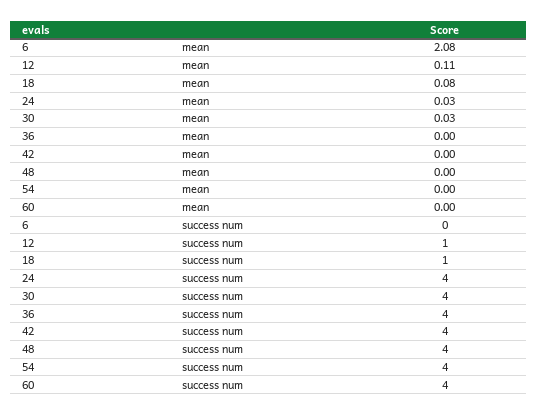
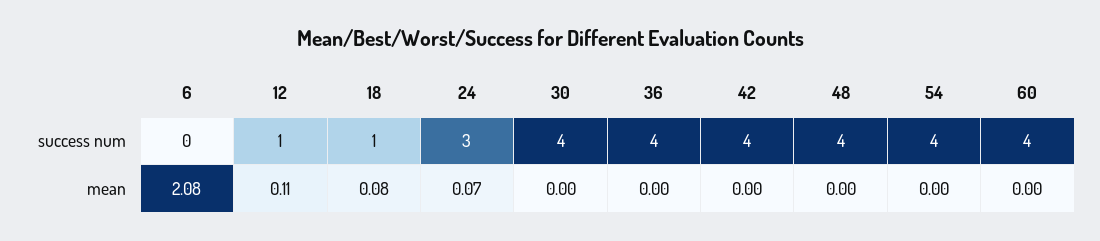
  {
    "6": {
      "mean": 2.08,
      "success num": 0
    },
    "12": {
      "mean": 0.11,
      "success num": 1
    },
    "18": {
      "mean": 0.08,
      "success num": 1
    },
    "24": {
-     "mean": 0.03,
+     "mean": 0.07,
-     "success num": 4
+     "success num": 3
    },
    "30": {
-     "mean": 0.03,
+     "mean": 0,
      "success num": 4
    },
    "36": {
      "mean": 0,
      "success num": 4
    },
    "42": {
      "mean": 0,
      "success num": 4
    },
    "48": {
      "mean": 0,
      "success num": 4
    },
    "54": {
      "mean": 0,
      "success num": 4
    },
    "60": {
      "mean": 0,
      "success num": 4
    }
  }

